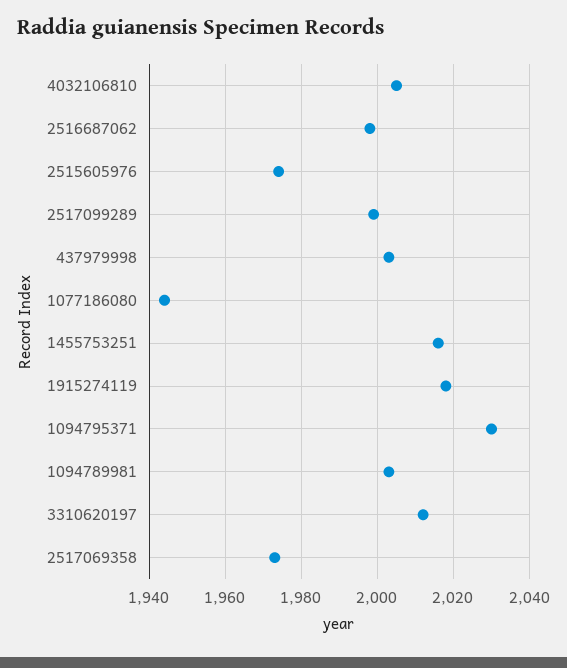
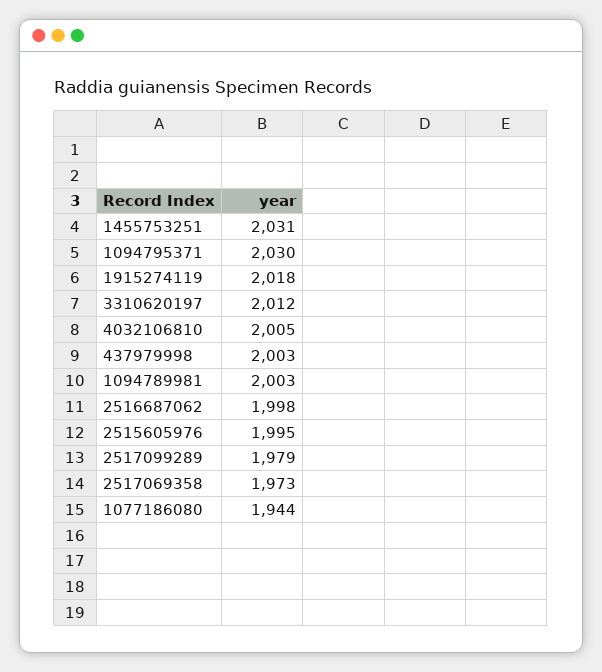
  {
    "4032106810": 2005,
    "2516687062": 1998,
-   "2515605976": 1975,
+   "2515605976": 1995,
-   "2517099289": 2000,
+   "2517099289": 1979,
    "437979998": 2003,
    "1077186080": 1944,
-   "1455753251": 2015,
+   "1455753251": 2031,
    "1915274119": 2018,
    "1094795371": 2030,
    "1094789981": 2003,
    "3310620197": 2012,
    "2517069358": 1973
  }

